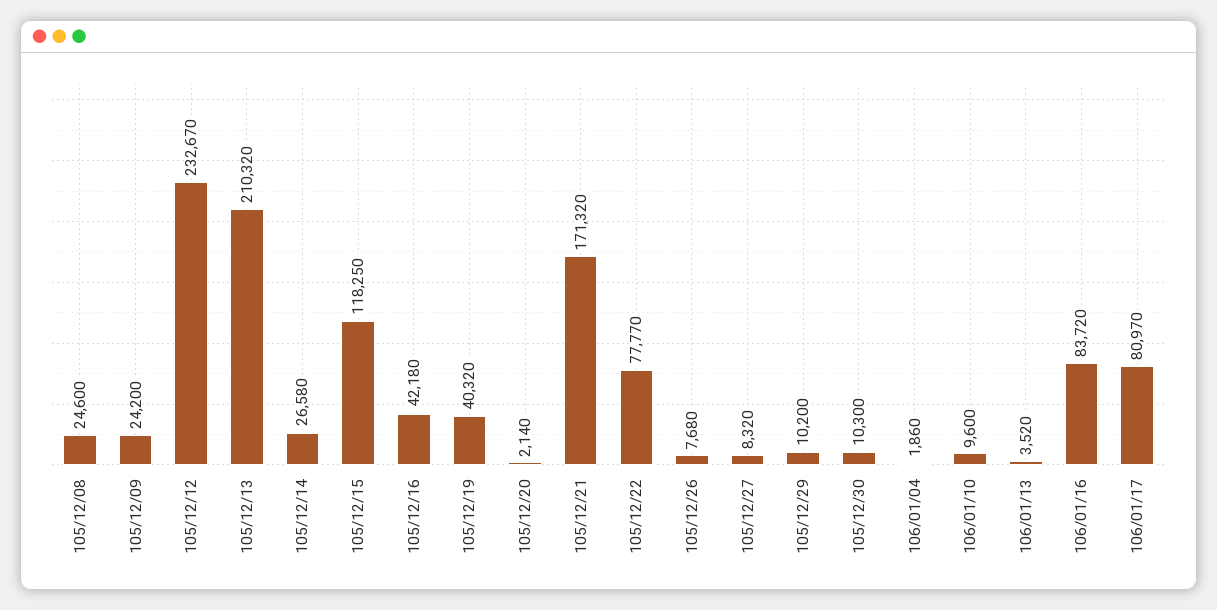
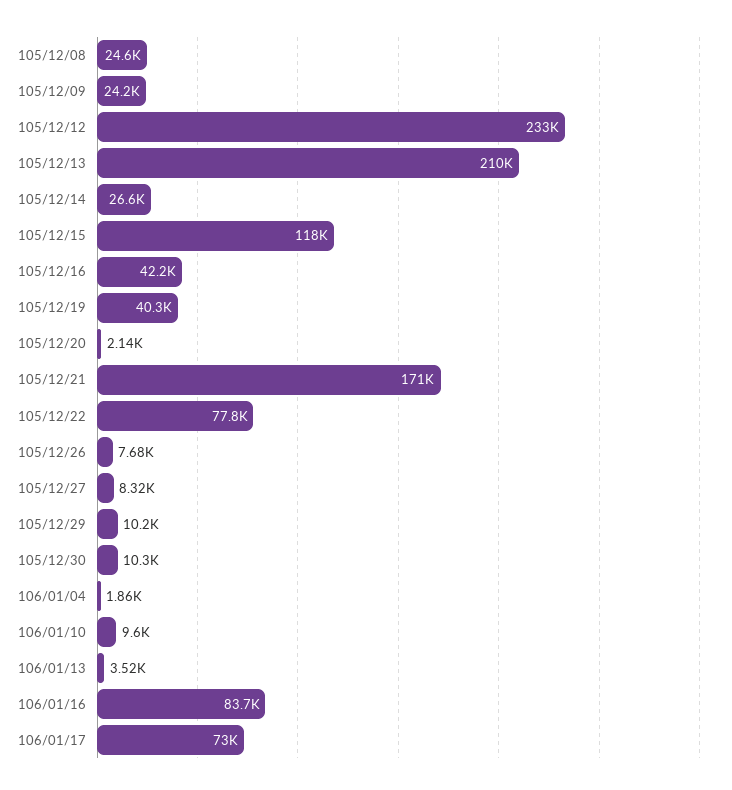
  {
    "105/12/08": 24600,
    "105/12/09": 24200,
    "105/12/12": 232670,
    "105/12/13": 210320,
    "105/12/14": 26580,
    "105/12/15": 118250,
    "105/12/16": 42180,
    "105/12/19": 40320,
    "105/12/20": 2140,
    "105/12/21": 171320,
    "105/12/22": 77770,
    "105/12/26": 7680,
    "105/12/27": 8320,
    "105/12/29": 10200,
    "105/12/30": 10300,
    "106/01/04": 1860,
    "106/01/10": 9600,
    "106/01/13": 3520,
    "106/01/16": 83720,
-   "106/01/17": 80970
+   "106/01/17": 73000
  }

